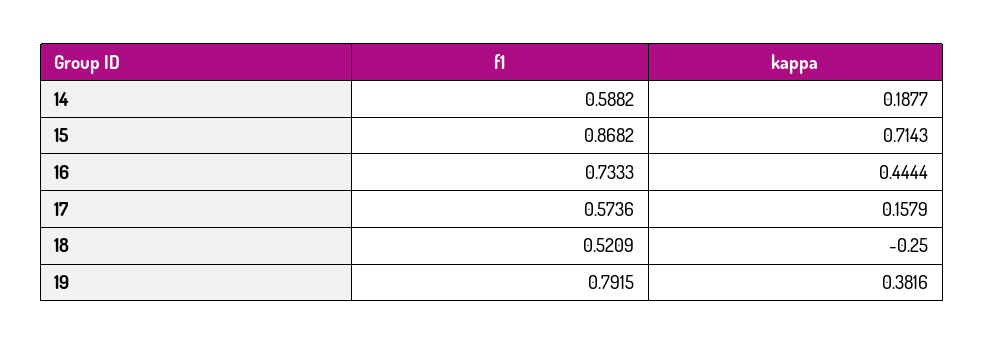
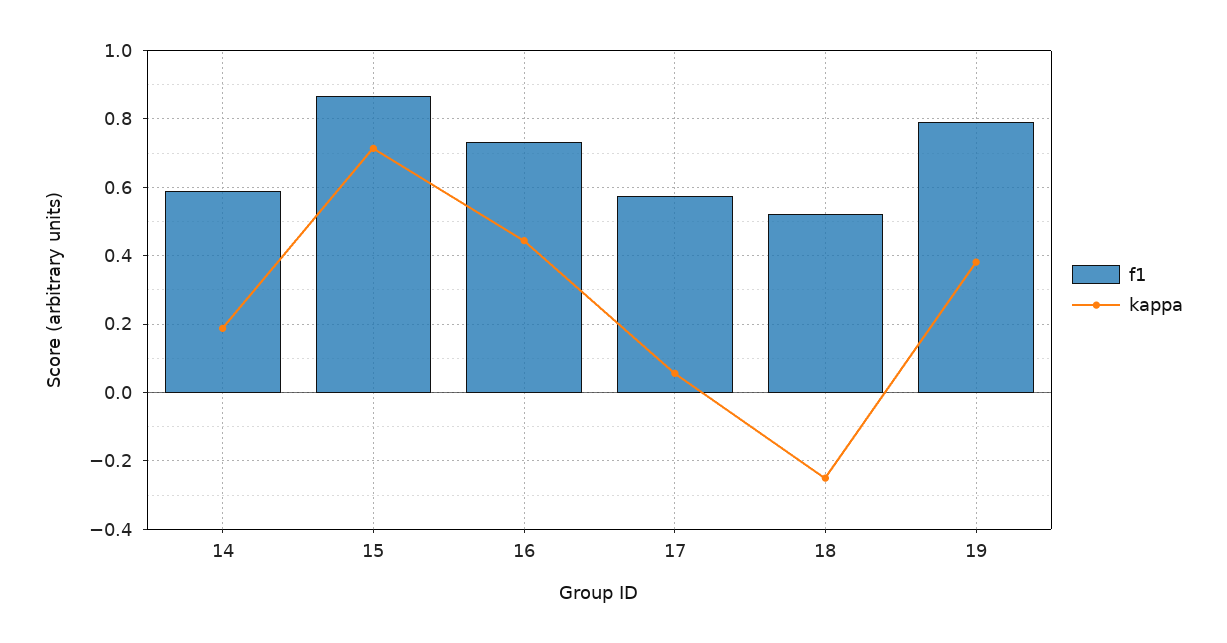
  {
    "f1": {
      "14": 0.5882,
      "15": 0.8682,
      "16": 0.7333,
      "17": 0.5736,
      "18": 0.5209,
      "19": 0.7915
    },
    "kappa": {
      "14": 0.1877,
      "15": 0.7143,
      "16": 0.4444,
-     "17": 0.1579,
+     "17": 0.06,
      "18": -0.25,
      "19": 0.3816
    }
  }

